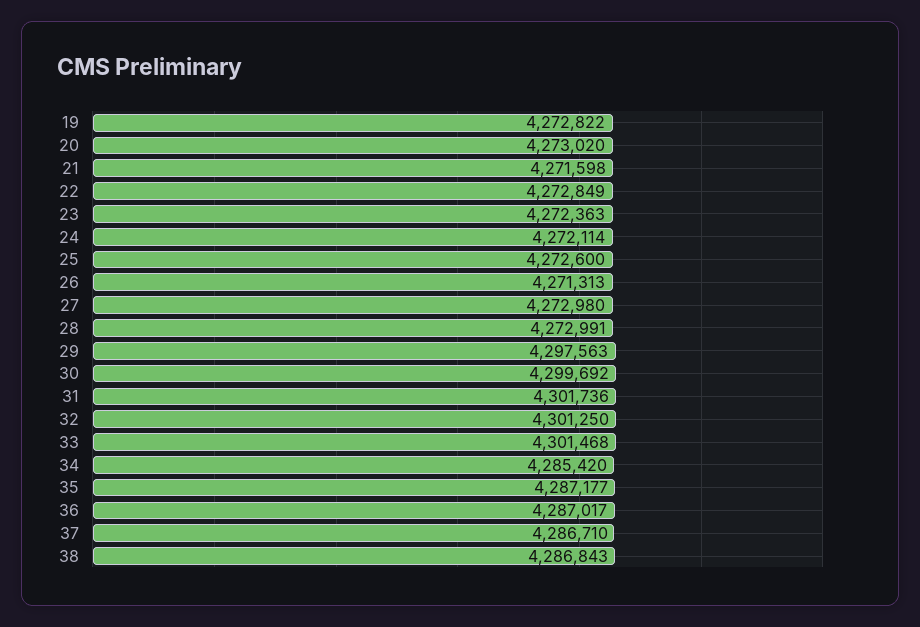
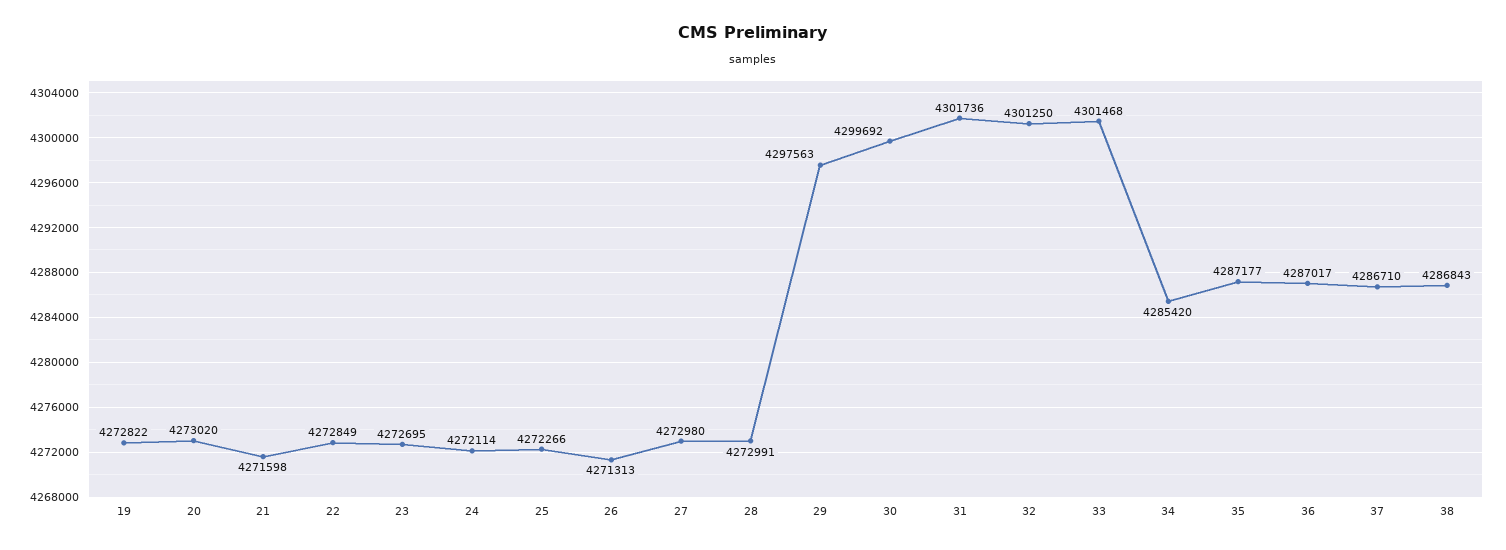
  {
    "19": 4272822,
    "20": 4273020,
    "21": 4271598,
    "22": 4272849,
-   "23": 4272363,
+   "23": 4272695,
    "24": 4272114,
-   "25": 4272600,
+   "25": 4272266,
    "26": 4271313,
    "27": 4272980,
    "28": 4272991,
    "29": 4297563,
    "30": 4299692,
    "31": 4301736,
    "32": 4301250,
    "33": 4301468,
    "34": 4285420,
    "35": 4287177,
    "36": 4287017,
    "37": 4286710,
    "38": 4286843
  }

